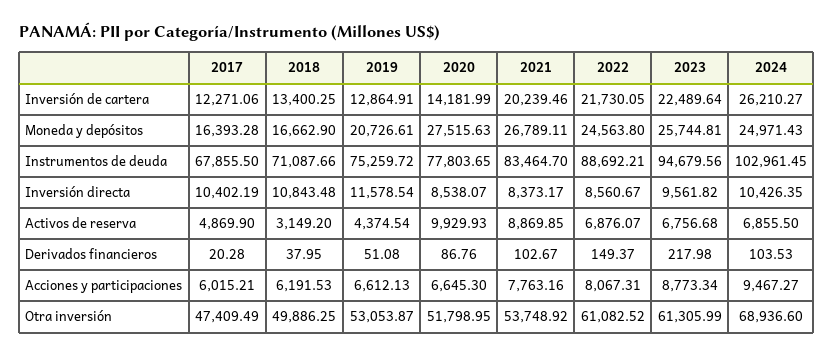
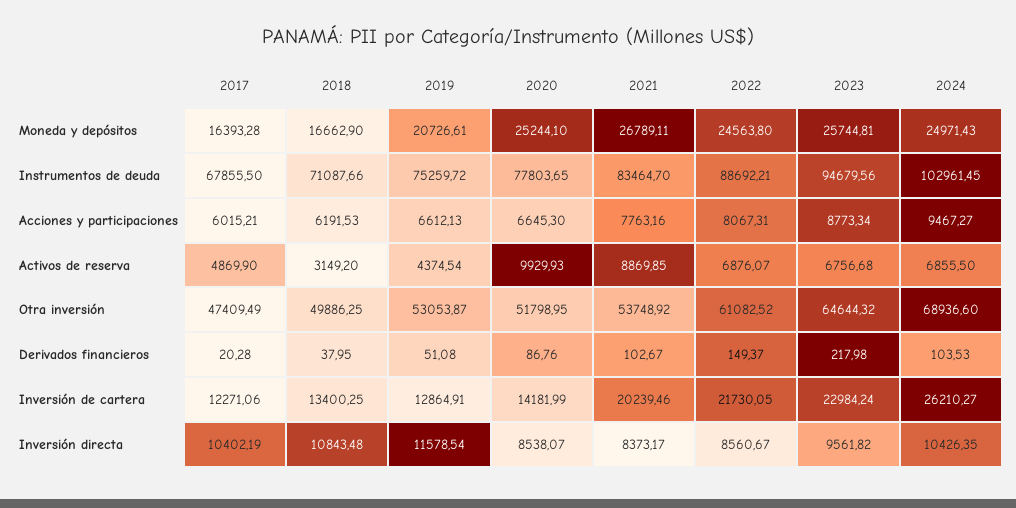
  {
    "2017": {
      "Inversión de cartera": 12271.06,
      "Moneda y depósitos": 16393.28,
      "Instrumentos de deuda": 67855.5,
      "Inversión directa": 10402.19,
      "Activos de reserva": 4869.9,
      "Derivados financieros": 20.28,
      "Acciones y participaciones": 6015.21,
      "Otra inversión": 47409.49
    },
    "2018": {
      "Inversión de cartera": 13400.25,
      "Moneda y depósitos": 16662.9,
      "Instrumentos de deuda": 71087.66,
      "Inversión directa": 10843.48,
      "Activos de reserva": 3149.2,
      "Derivados financieros": 37.95,
      "Acciones y participaciones": 6191.53,
      "Otra inversión": 49886.25
    },
    "2019": {
      "Inversión de cartera": 12864.91,
      "Moneda y depósitos": 20726.61,
      "Instrumentos de deuda": 75259.72,
      "Inversión directa": 11578.54,
      "Activos de reserva": 4374.54,
      "Derivados financieros": 51.08,
      "Acciones y participaciones": 6612.13,
      "Otra inversión": 53053.87
    },
    "2020": {
      "Inversión de cartera": 14181.99,
-     "Moneda y depósitos": 27515.63,
+     "Moneda y depósitos": 25244.1,
      "Instrumentos de deuda": 77803.65,
      "Inversión directa": 8538.07,
      "Activos de reserva": 9929.93,
      "Derivados financieros": 86.76,
      "Acciones y participaciones": 6645.3,
      "Otra inversión": 51798.95
    },
    "2021": {
      "Inversión de cartera": 20239.46,
      "Moneda y depósitos": 26789.11,
      "Instrumentos de deuda": 83464.7,
      "Inversión directa": 8373.17,
      "Activos de reserva": 8869.85,
      "Derivados financieros": 102.67,
      "Acciones y participaciones": 7763.16,
      "Otra inversión": 53748.92
    },
    "2022": {
      "Inversión de cartera": 21730.05,
      "Moneda y depósitos": 24563.8,
      "Instrumentos de deuda": 88692.21,
      "Inversión directa": 8560.67,
      "Activos de reserva": 6876.07,
      "Derivados financieros": 149.37,
      "Acciones y participaciones": 8067.31,
      "Otra inversión": 61082.52
    },
    "2023": {
-     "Inversión de cartera": 22489.64,
+     "Inversión de cartera": 22984.24,
      "Moneda y depósitos": 25744.81,
      "Instrumentos de deuda": 94679.56,
      "Inversión directa": 9561.82,
      "Activos de reserva": 6756.68,
      "Derivados financieros": 217.98,
      "Acciones y participaciones": 8773.34,
-     "Otra inversión": 61305.99
+     "Otra inversión": 64644.32
    },
    "2024": {
      "Inversión de cartera": 26210.27,
      "Moneda y depósitos": 24971.43,
      "Instrumentos de deuda": 102961.45,
      "Inversión directa": 10426.35,
      "Activos de reserva": 6855.5,
      "Derivados financieros": 103.53,
      "Acciones y participaciones": 9467.27,
      "Otra inversión": 68936.6
    }
  }

